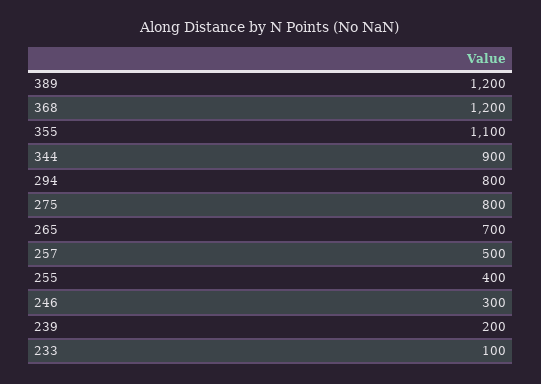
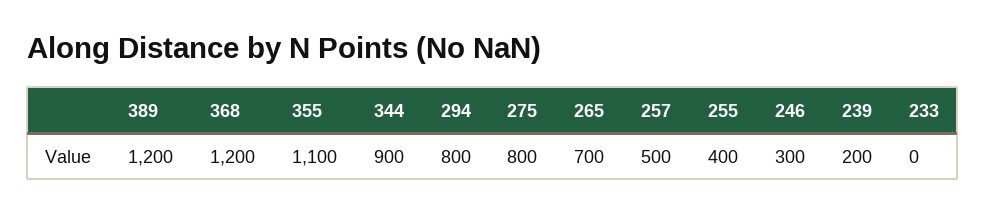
  {
    "389": 1200,
    "368": 1200,
    "355": 1100,
    "344": 900,
    "294": 800,
    "275": 800,
    "265": 700,
    "257": 500,
    "255": 400,
    "246": 300,
    "239": 200,
-   "233": 100
+   "233": 0
  }

